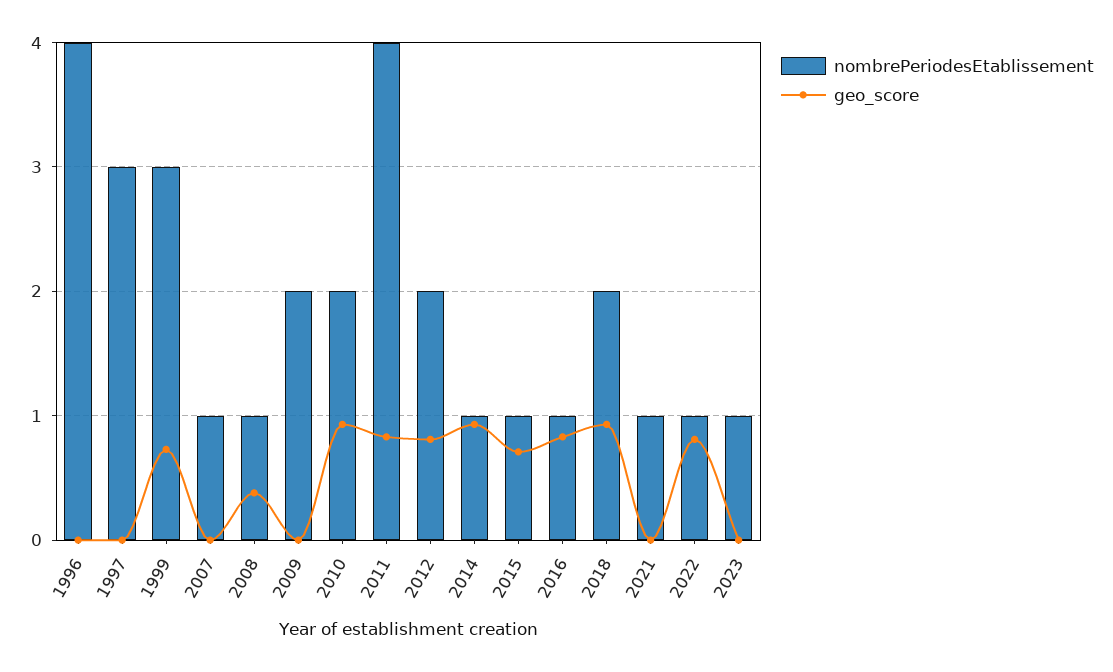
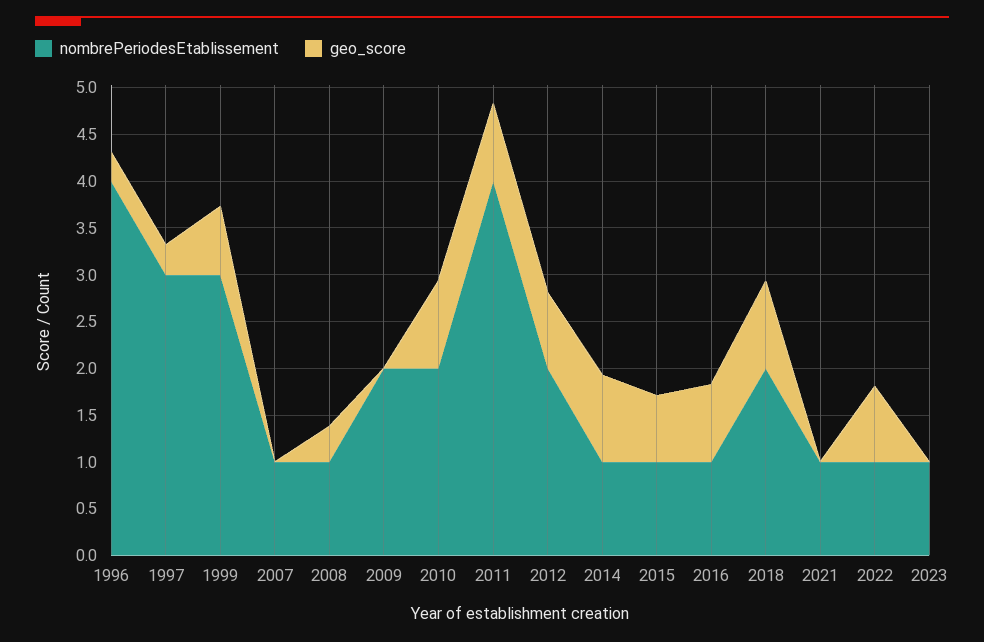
  {
    "nombrePeriodesEtablissement": {
      "1996": 4,
      "1997": 3,
      "1999": 3,
      "2007": 1,
      "2008": 1,
      "2009": 2,
      "2010": 2,
      "2011": 4,
      "2012": 2,
      "2014": 1,
      "2015": 1,
      "2016": 1,
      "2018": 2,
      "2021": 1,
      "2022": 1,
      "2023": 1
    },
    "geo_score": {
-     "1996": 0,
+     "1996": 0.3,
-     "1997": 0,
+     "1997": 0.3,
      "1999": 0.7,
      "2007": 0,
      "2008": 0.4,
      "2009": 0,
      "2010": 0.9,
      "2011": 0.8,
      "2012": 0.8,
      "2014": 0.9,
      "2015": 0.7,
      "2016": 0.8,
      "2018": 0.9,
      "2021": 0,
      "2022": 0.8,
      "2023": 0
    }
  }

